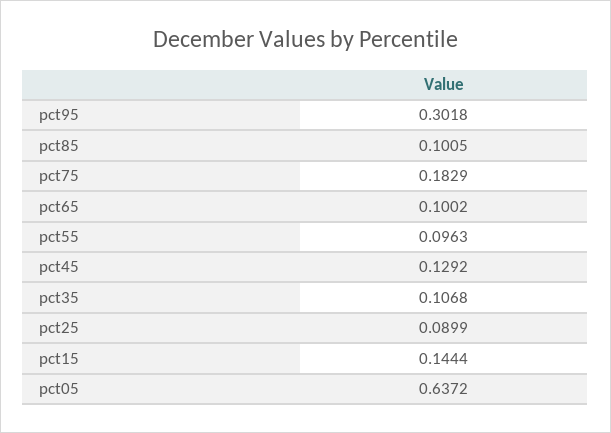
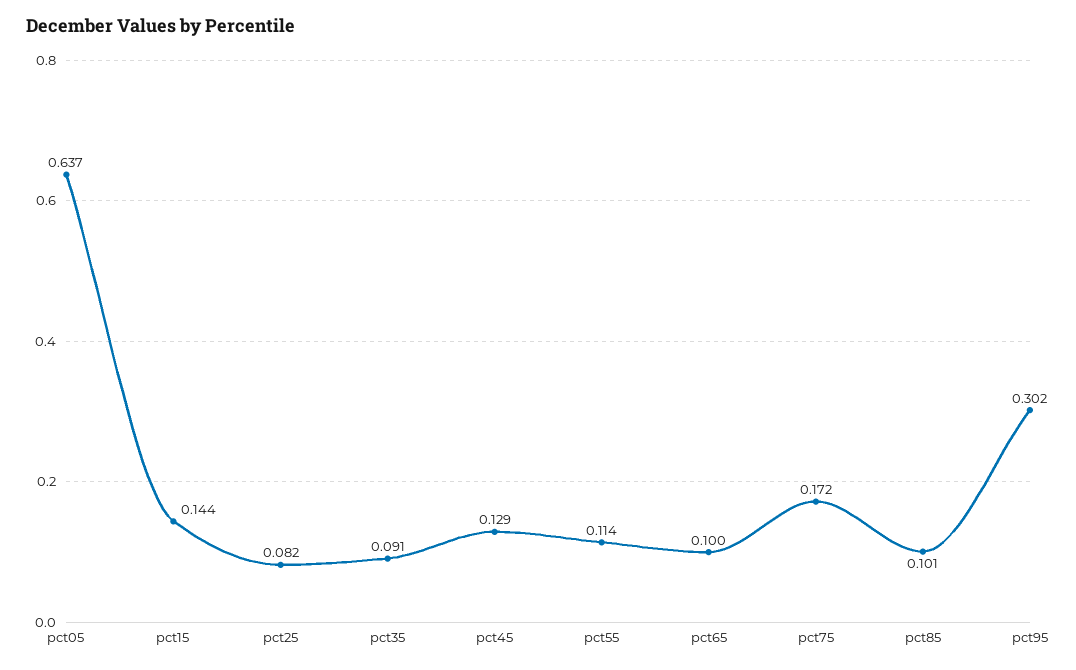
  {
    "pct95": 0.3018,
    "pct85": 0.1005,
-   "pct75": 0.1829,
+   "pct75": 0.172,
    "pct65": 0.1002,
-   "pct55": 0.0963,
+   "pct55": 0.114,
    "pct45": 0.1292,
-   "pct35": 0.1068,
+   "pct35": 0.091,
-   "pct25": 0.0899,
+   "pct25": 0.082,
    "pct15": 0.1444,
    "pct05": 0.6372
  }

